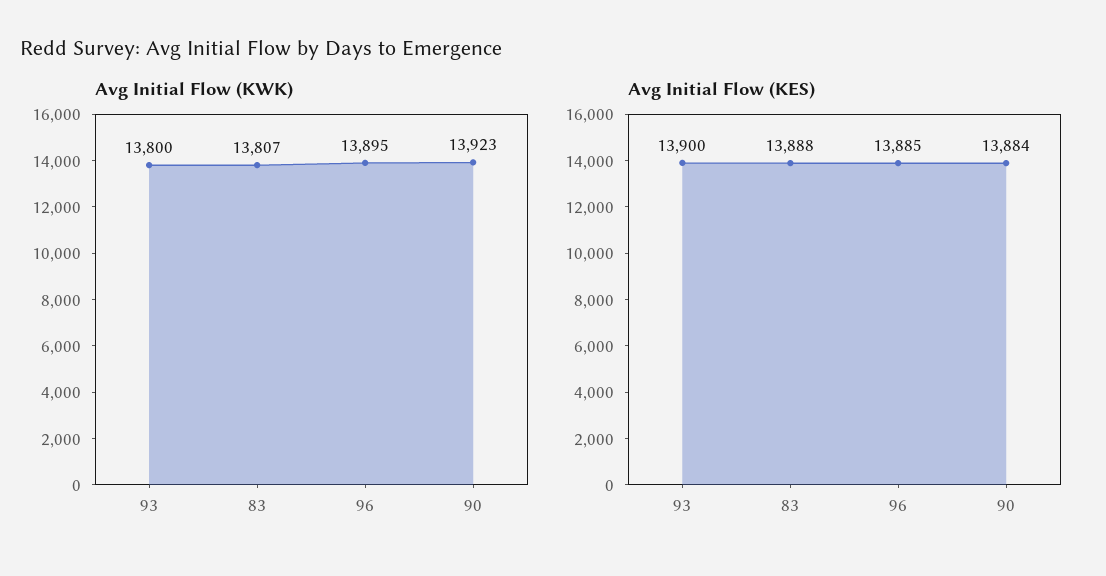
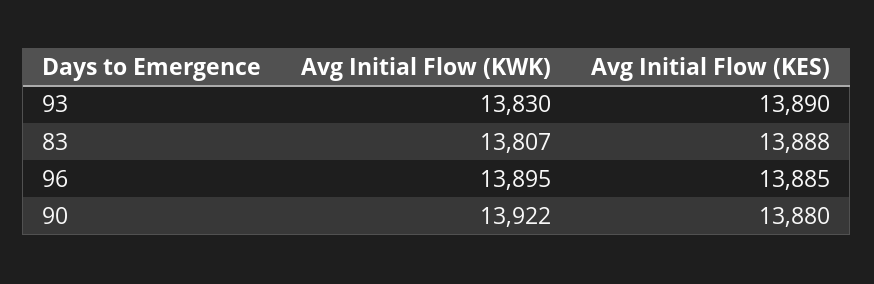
  {
    "Avg Initial Flow (KWK)": {
-     "93": 13800,
+     "93": 13830,
      "83": 13807,
      "96": 13895,
-     "90": 13923
+     "90": 13922
    },
    "Avg Initial Flow (KES)": {
-     "93": 13900,
+     "93": 13890,
      "83": 13888,
      "96": 13885,
-     "90": 13884
+     "90": 13880
    }
  }

